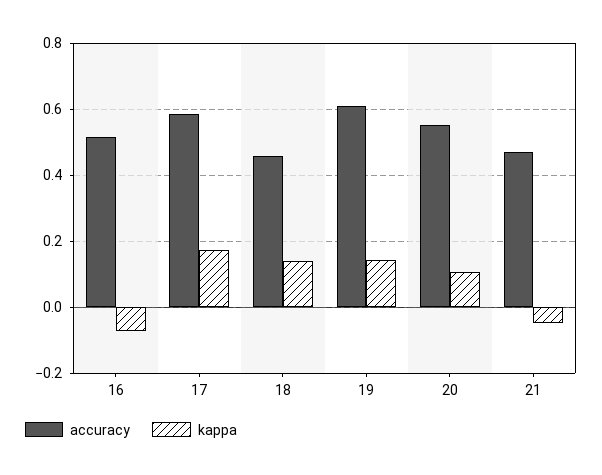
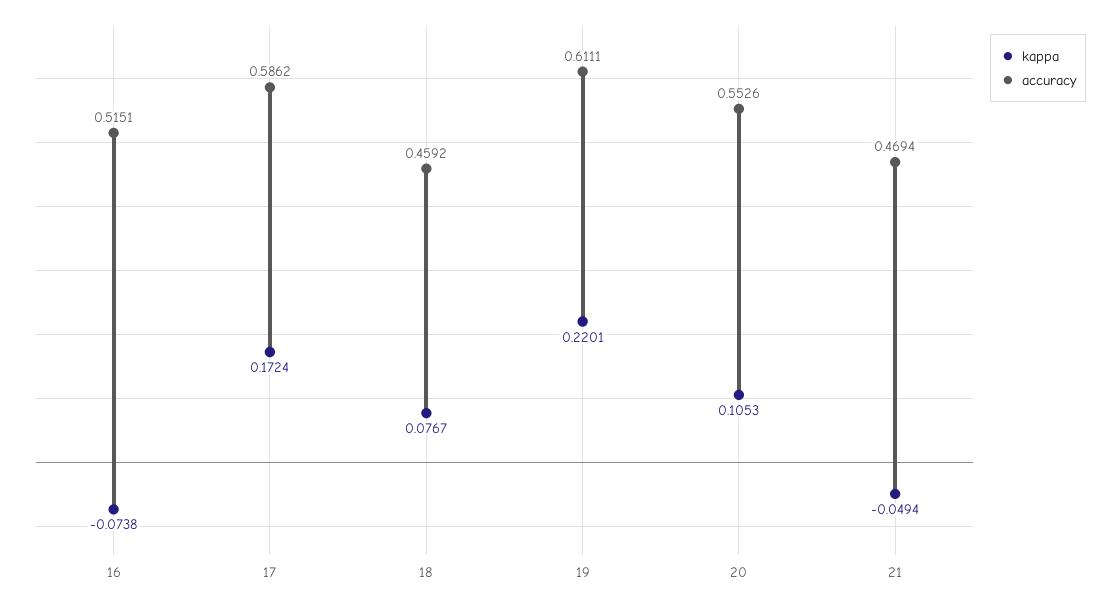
  {
    "accuracy": {
      "16": 0.5151,
      "17": 0.5862,
      "18": 0.4592,
      "19": 0.6111,
      "20": 0.5526,
      "21": 0.4694
    },
    "kappa": {
      "16": -0.0738,
      "17": 0.1724,
-     "18": 0.14,
+     "18": 0.0767,
-     "19": 0.14,
+     "19": 0.2201,
      "20": 0.1053,
      "21": -0.0494
    }
  }

